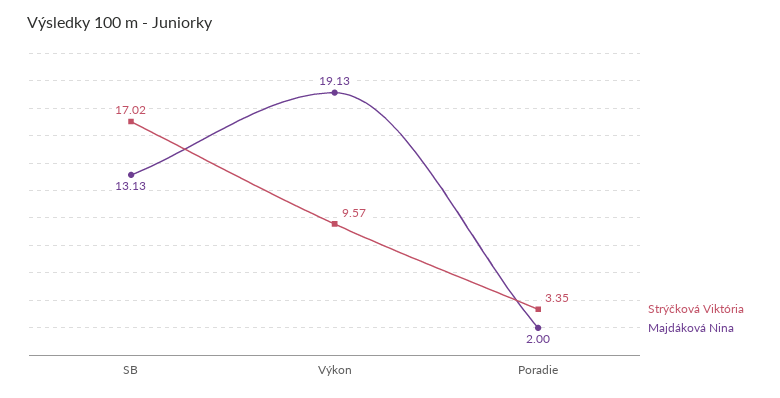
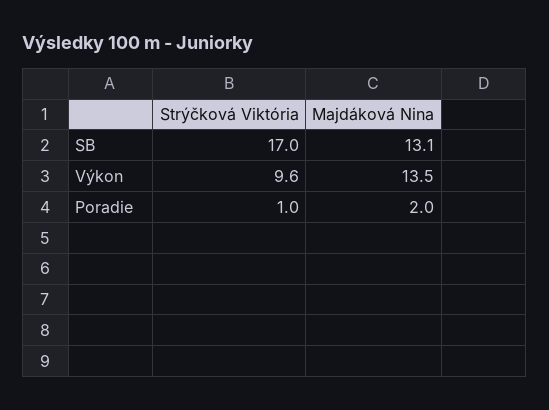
  {
    "Strýčková Viktória": {
      "SB": 17.02,
      "Výkon": 9.57,
-     "Poradie": 3.35
+     "Poradie": 1
    },
    "Majdáková Nina": {
      "SB": 13.13,
-     "Výkon": 19.13,
+     "Výkon": 13.5,
      "Poradie": 2
    }
  }

